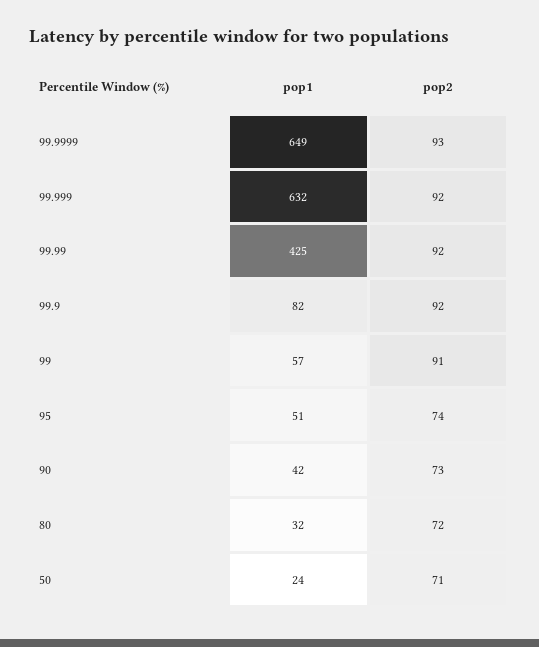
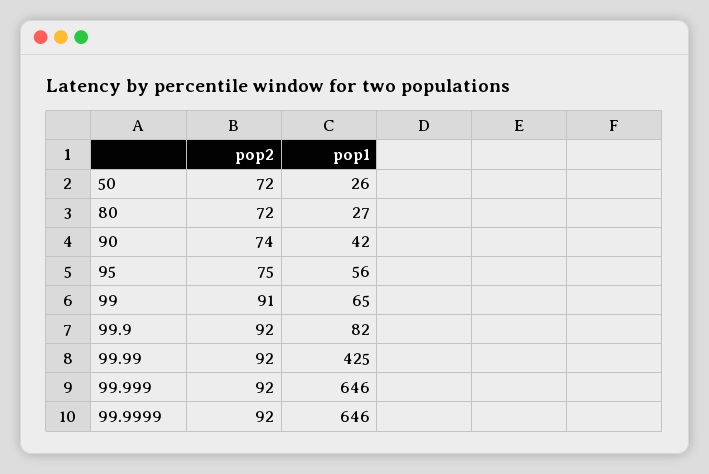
  {
    "pop1": {
-     "99.9999": 649,
+     "99.9999": 646,
-     "99.999": 632,
+     "99.999": 646,
      "99.99": 425,
      "99.9": 82,
-     "99": 57,
+     "99": 65,
-     "95": 51,
+     "95": 56,
      "90": 42,
-     "80": 32,
+     "80": 27,
-     "50": 24
+     "50": 26
    },
    "pop2": {
-     "99.9999": 93,
+     "99.9999": 92,
      "99.999": 92,
      "99.99": 92,
      "99.9": 92,
      "99": 91,
-     "95": 74,
+     "95": 75,
-     "90": 73,
+     "90": 74,
      "80": 72,
-     "50": 71
+     "50": 72
    }
  }

